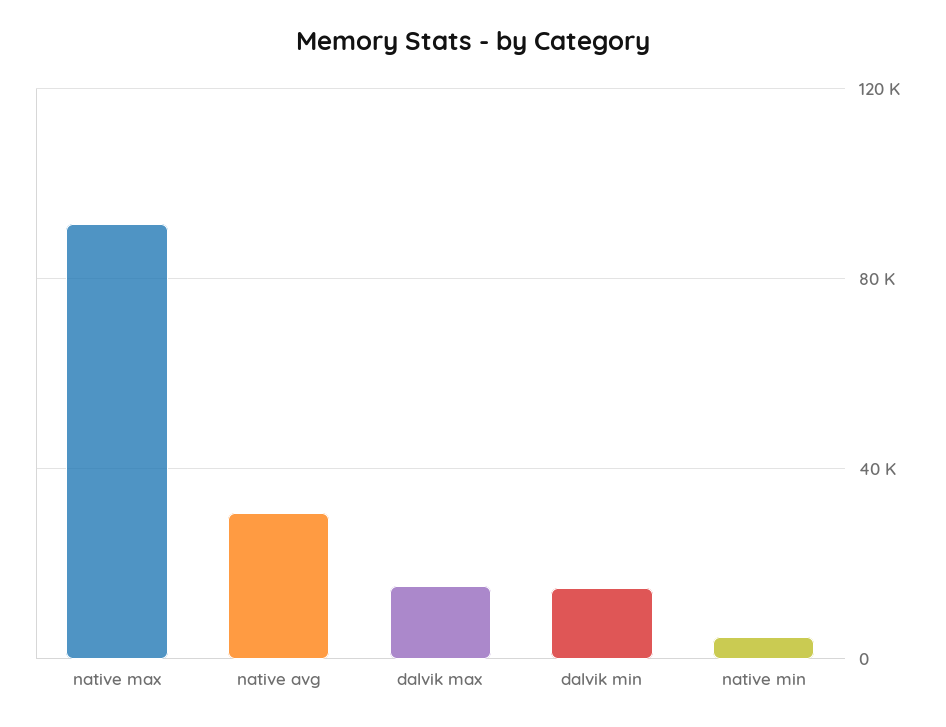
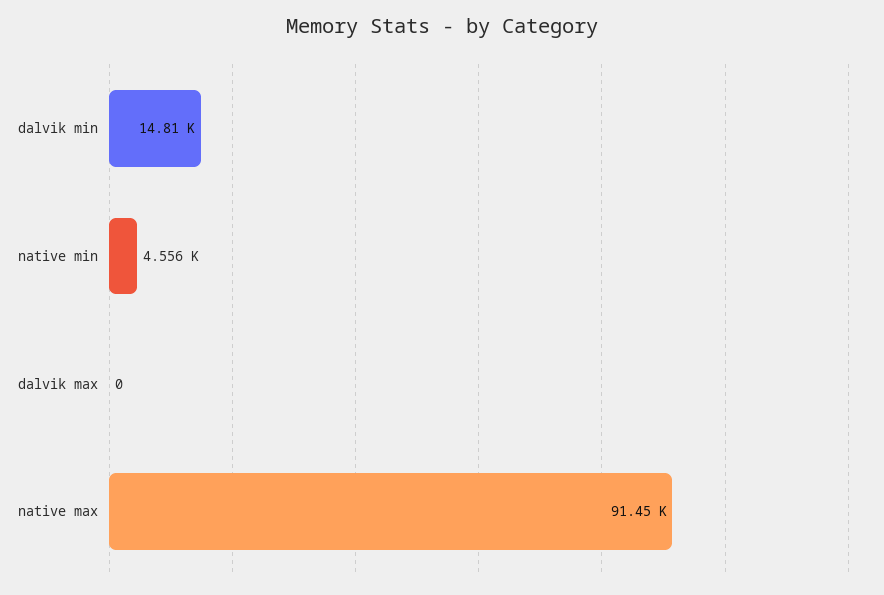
  {
    "native max": 91450,
-   "native avg": 30000,
-   "dalvik max": 15000,
+   "dalvik max": 0,
    "dalvik min": 14810,
    "native min": 4556
  }

